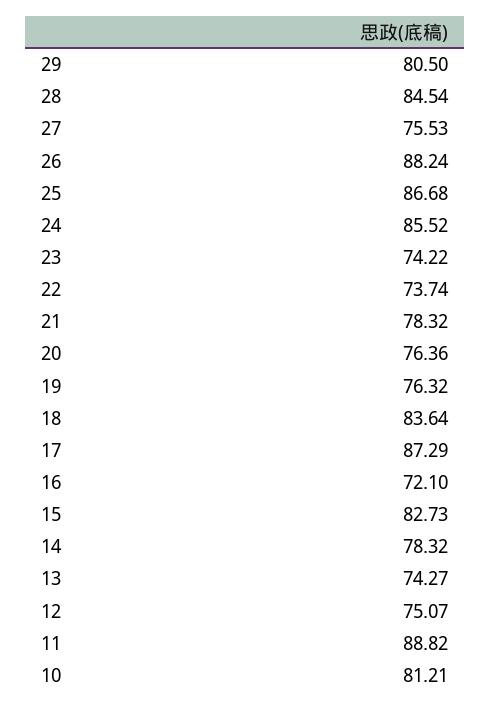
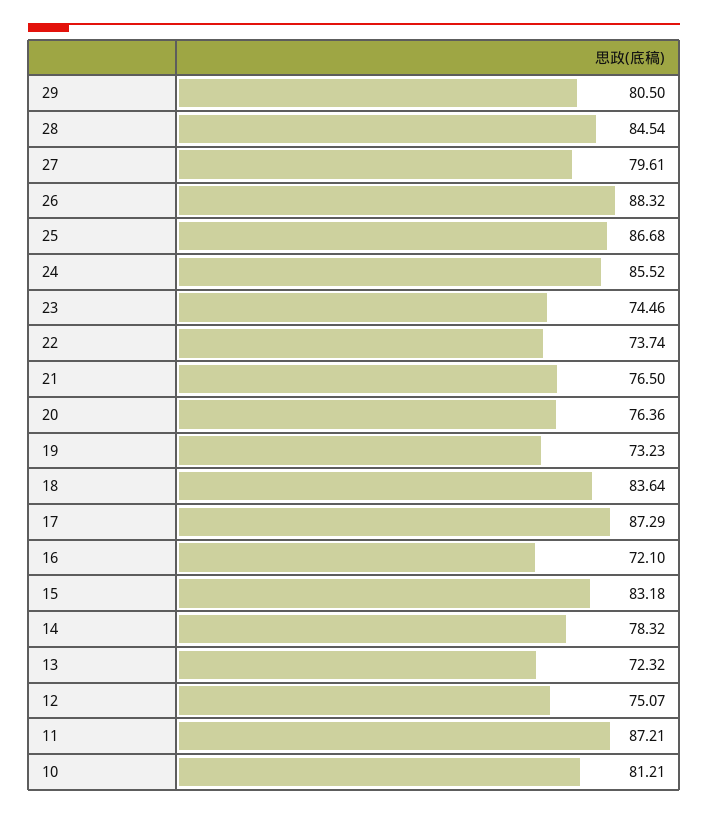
  {
    "29": 80.5,
    "28": 84.54,
-   "27": 75.53,
+   "27": 79.61,
-   "26": 88.24,
+   "26": 88.32,
    "25": 86.68,
    "24": 85.52,
-   "23": 74.22,
+   "23": 74.46,
    "22": 73.74,
-   "21": 78.32,
+   "21": 76.5,
    "20": 76.36,
-   "19": 76.32,
+   "19": 73.23,
    "18": 83.64,
    "17": 87.29,
    "16": 72.1,
-   "15": 82.73,
+   "15": 83.18,
    "14": 78.32,
-   "13": 74.27,
+   "13": 72.32,
    "12": 75.07,
-   "11": 88.82,
+   "11": 87.21,
    "10": 81.21
  }

